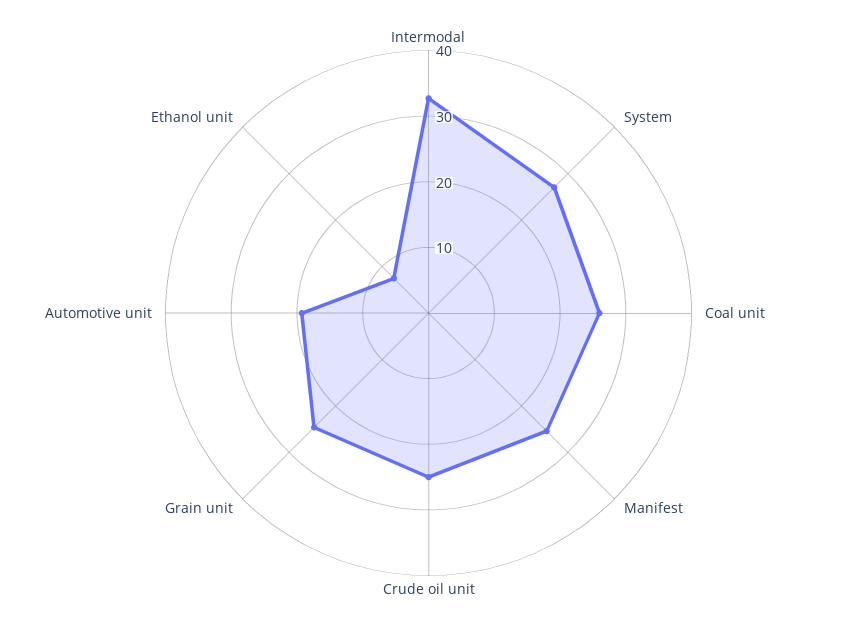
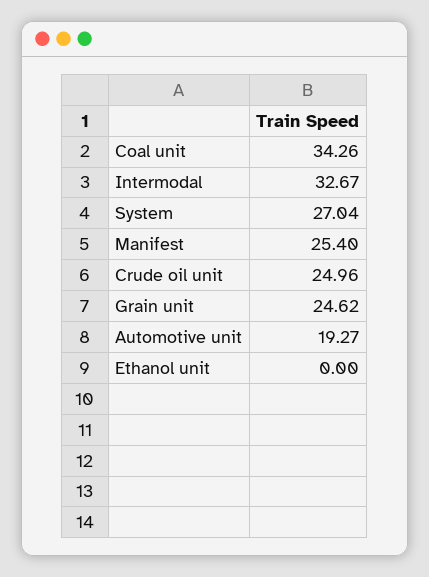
  {
    "Intermodal": 32.67,
    "System": 27.04,
-   "Coal unit": 26,
+   "Coal unit": 34.26,
    "Manifest": 25.4,
    "Crude oil unit": 24.96,
    "Grain unit": 24.62,
    "Automotive unit": 19.27,
-   "Ethanol unit": 8
+   "Ethanol unit": 0
  }

